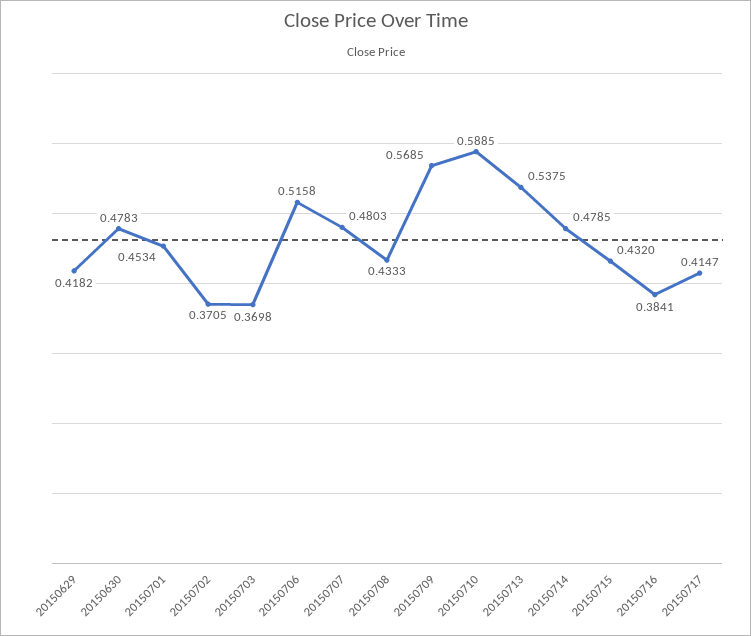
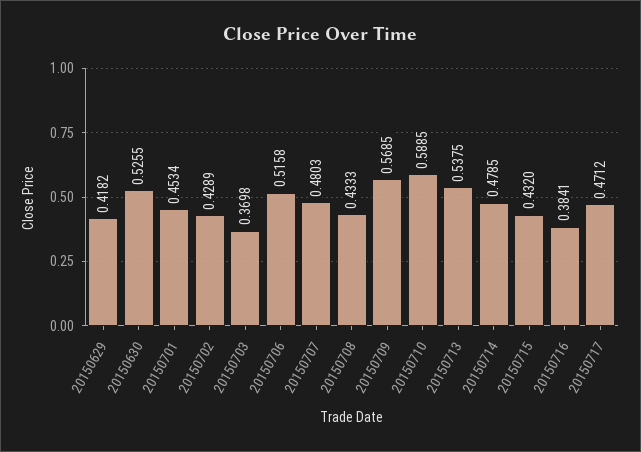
  {
    "20150629": 0.4182,
-   "20150630": 0.4783,
+   "20150630": 0.5255,
    "20150701": 0.4534,
-   "20150702": 0.3705,
+   "20150702": 0.4289,
    "20150703": 0.3698,
    "20150706": 0.5158,
    "20150707": 0.4803,
    "20150708": 0.4333,
    "20150709": 0.5685,
    "20150710": 0.5885,
    "20150713": 0.5375,
    "20150714": 0.4785,
    "20150715": 0.432,
    "20150716": 0.3841,
-   "20150717": 0.4147
+   "20150717": 0.4712
  }

